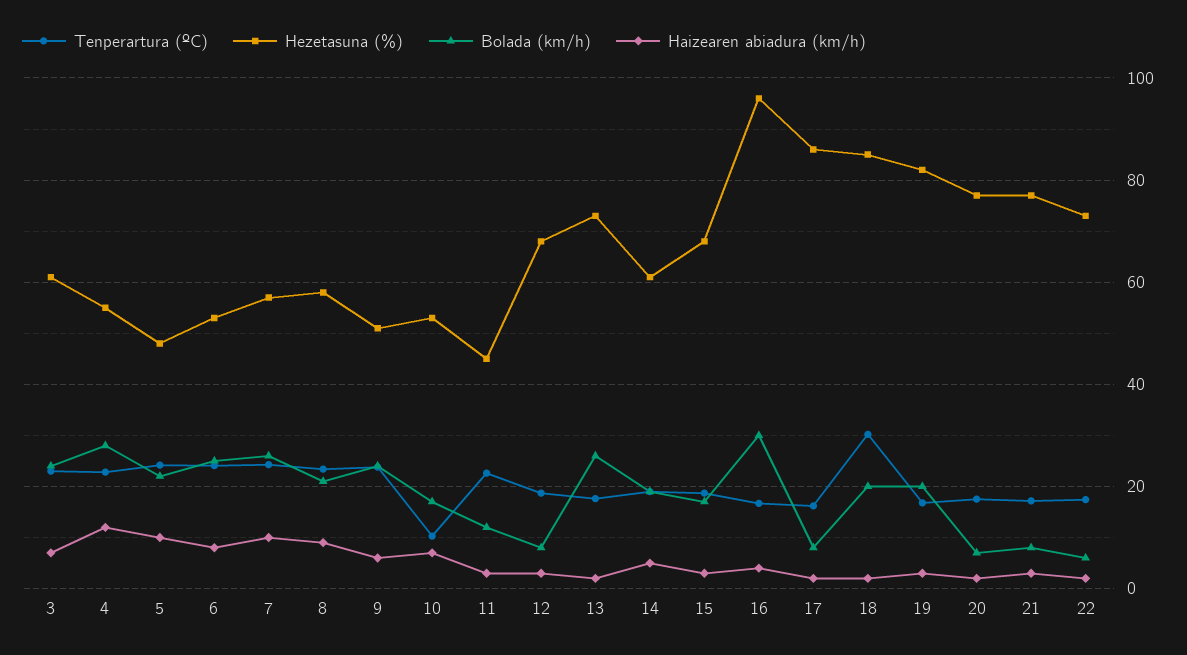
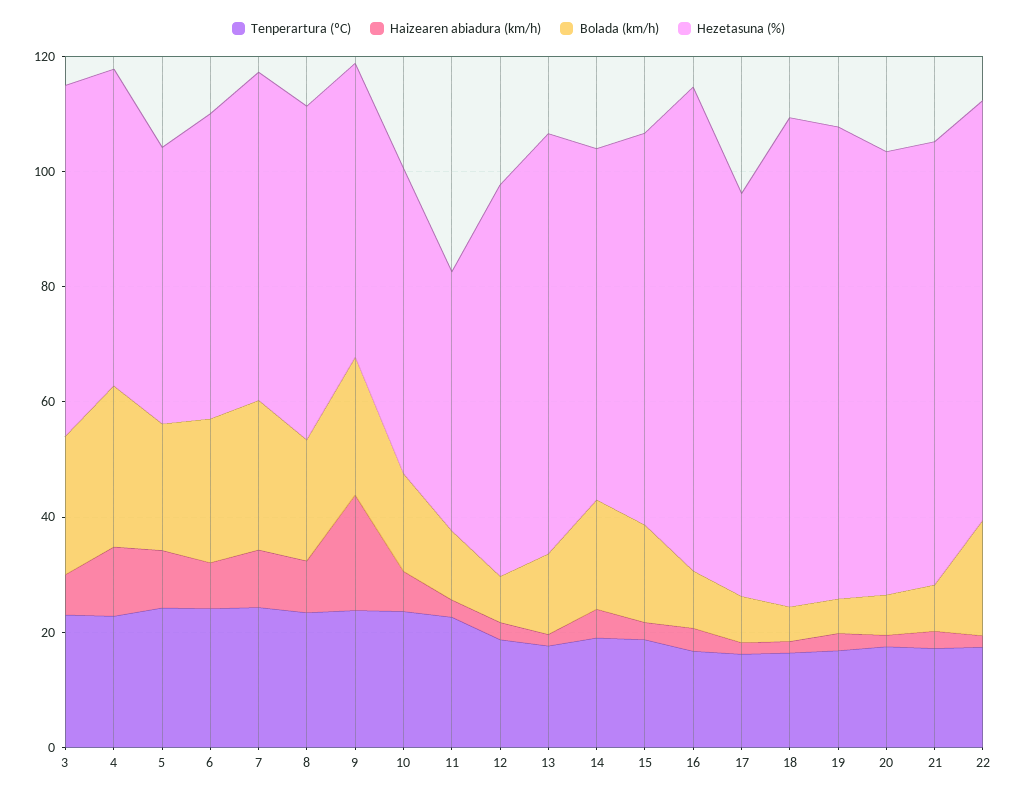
  {
    "Tenperartura (ºC)": {
      "3": 24,
      "4": 22,
      "5": 24,
      "6": 24,
      "7": 24,
      "8": 24,
      "9": 24,
-     "10": 10,
+     "10": 25,
      "11": 22,
      "12": 18,
      "13": 18,
      "14": 20,
      "15": 18,
      "16": 16,
      "17": 16,
-     "18": 30,
+     "18": 15,
      "19": 16,
      "20": 18,
      "21": 18,
      "22": 18
    },
    "Hezetasuna (%)": {
      "3": 62,
      "4": 56,
      "5": 48,
      "6": 54,
      "7": 58,
      "8": 58,
      "9": 52,
      "10": 54,
      "11": 46,
      "12": 68,
      "13": 74,
      "14": 62,
      "15": 68,
-     "16": 96,
+     "16": 85,
-     "17": 86,
+     "17": 70,
      "18": 86,
      "19": 82,
      "20": 78,
      "21": 78,
      "22": 74
    },
    "Bolada (km/h)": {
      "3": 24,
      "4": 28,
      "5": 22,
      "6": 26,
      "7": 26,
      "8": 22,
      "9": 24,
      "10": 18,
      "11": 12,
      "12": 8,
-     "13": 26,
+     "13": 15,
      "14": 20,
      "15": 18,
-     "16": 30,
+     "16": 10,
      "17": 8,
-     "18": 20,
+     "18": 5,
-     "19": 20,
+     "19": 5,
      "20": 8,
      "21": 8,
-     "22": 6
+     "22": 20
    },
    "Haizearen abiadura (km/h)": {
      "3": 8,
      "4": 12,
      "5": 10,
      "6": 8,
      "7": 10,
      "8": 10,
-     "9": 6,
+     "9": 20,
      "10": 8,
      "11": 4,
      "12": 4,
      "13": 2,
      "14": 6,
      "15": 4,
      "16": 4,
      "17": 2,
      "18": 2,
      "19": 4,
      "20": 2,
      "21": 4,
      "22": 2
    }
  }

